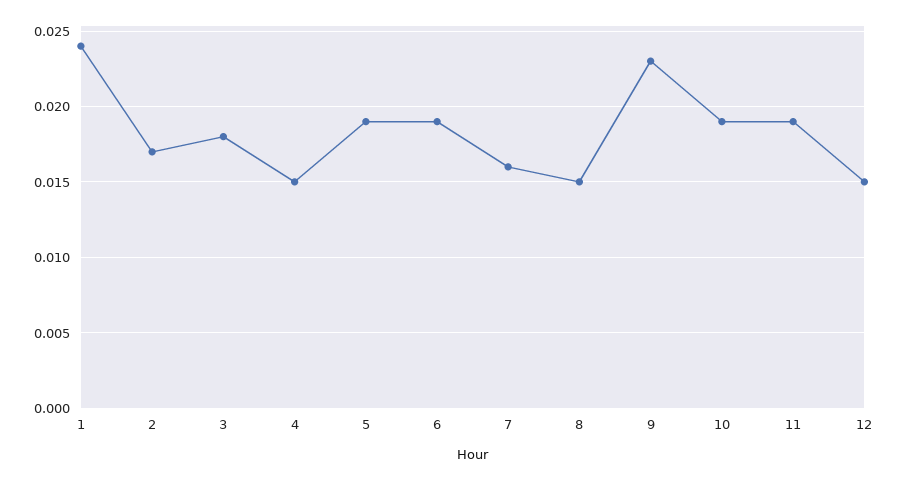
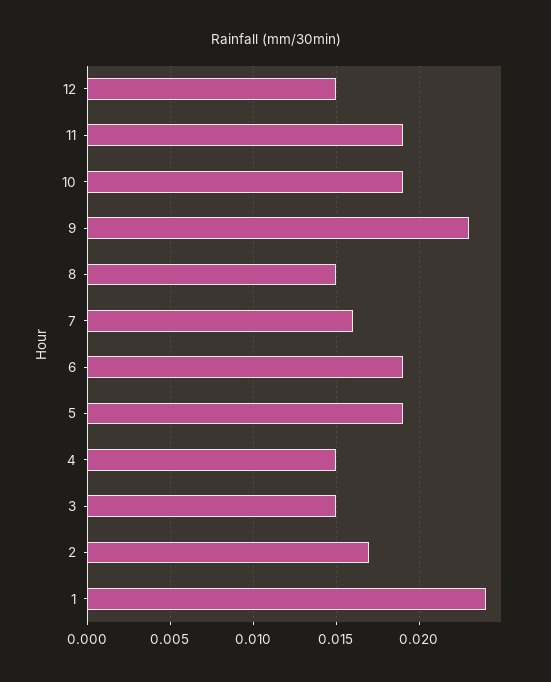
  {
    "1": 0.024,
    "2": 0.017,
-   "3": 0.018,
+   "3": 0.015,
    "4": 0.015,
    "5": 0.019,
    "6": 0.019,
    "7": 0.016,
    "8": 0.015,
    "9": 0.023,
    "10": 0.019,
    "11": 0.019,
    "12": 0.015
  }

